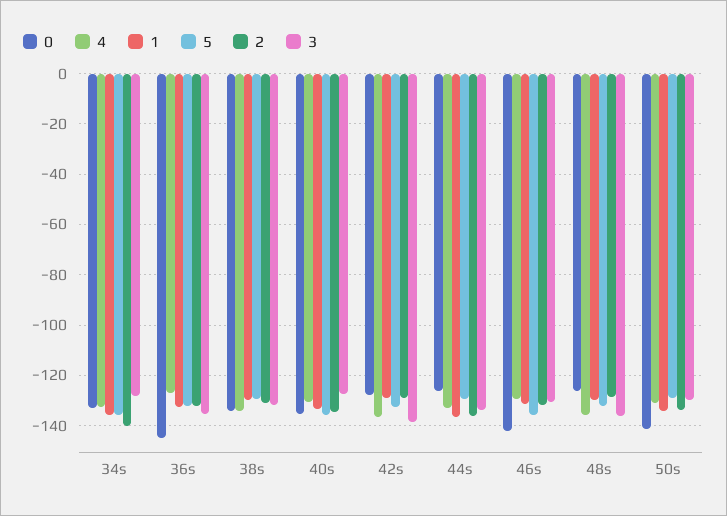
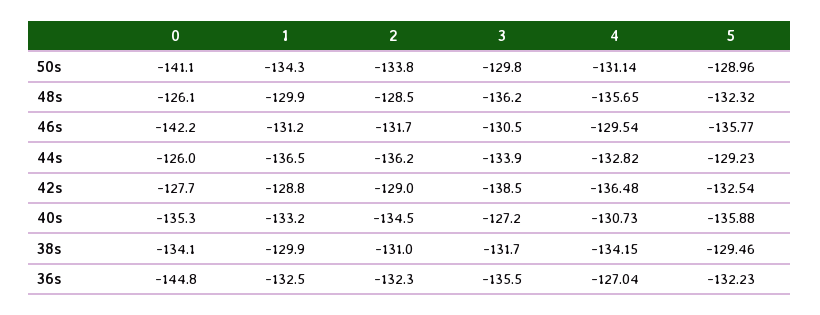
  {
    "0": {
-     "34s": -132.5,
      "36s": -144.8,
      "38s": -134.1,
      "40s": -135.3,
      "42s": -127.7,
      "44s": -126,
      "46s": -142.2,
      "48s": -126.1,
      "50s": -141.1
    },
    "4": {
-     "34s": -132.5,
      "36s": -127.04,
      "38s": -134.15,
      "40s": -130.73,
      "42s": -136.48,
      "44s": -132.82,
      "46s": -129.54,
      "48s": -135.65,
      "50s": -131.14
    },
    "1": {
-     "34s": -135,
      "36s": -132.5,
      "38s": -129.9,
      "40s": -133.2,
      "42s": -128.8,
      "44s": -136.5,
      "46s": -131.2,
      "48s": -129.9,
      "50s": -134.3
    },
    "5": {
-     "34s": -135,
      "36s": -132.23,
      "38s": -129.46,
      "40s": -135.88,
      "42s": -132.54,
      "44s": -129.23,
      "46s": -135.77,
      "48s": -132.32,
      "50s": -128.96
    },
    "2": {
-     "34s": -140,
      "36s": -132.3,
      "38s": -131,
      "40s": -134.5,
      "42s": -129,
      "44s": -136.2,
      "46s": -131.7,
      "48s": -128.5,
      "50s": -133.8
    },
    "3": {
-     "34s": -127.5,
      "36s": -135.5,
      "38s": -131.7,
      "40s": -127.2,
      "42s": -138.5,
      "44s": -133.9,
      "46s": -130.5,
      "48s": -136.2,
      "50s": -129.8
    }
  }

